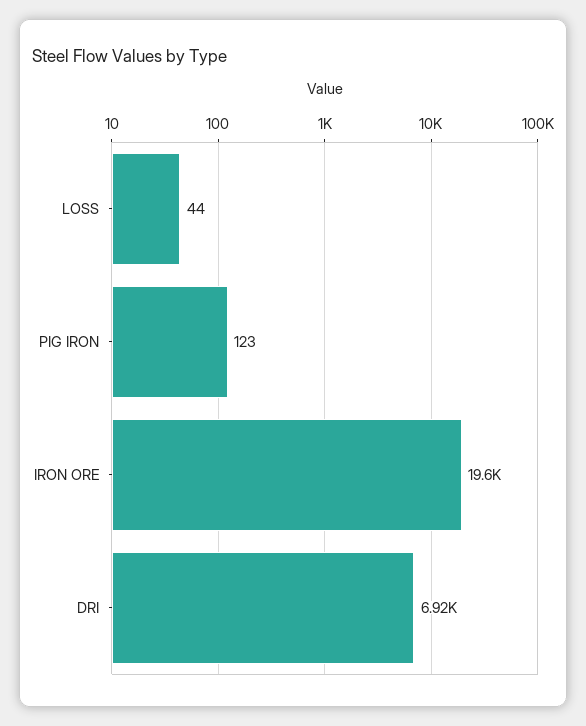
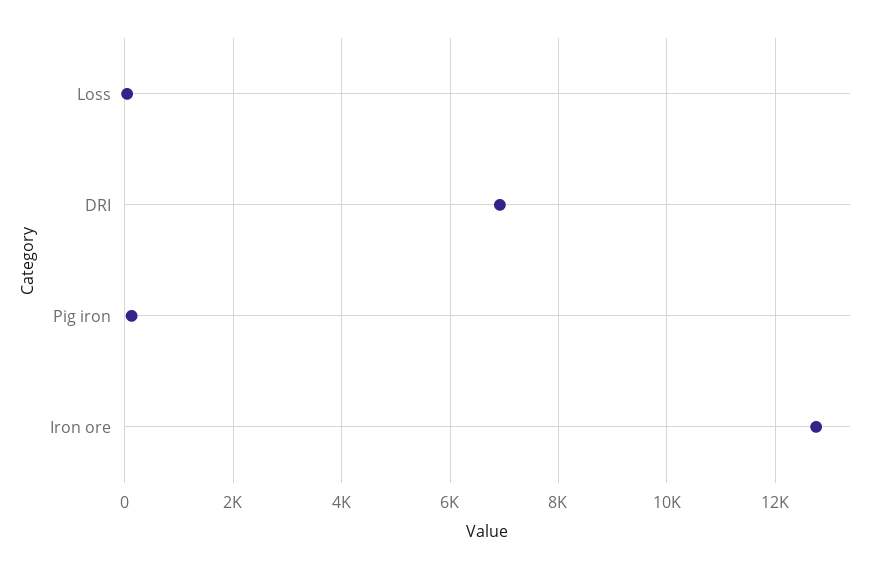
  {
    "LOSS": 44,
    "PIG IRON": 123,
-   "IRON ORE": 19600,
+   "IRON ORE": 12800,
    "DRI": 6920
  }

